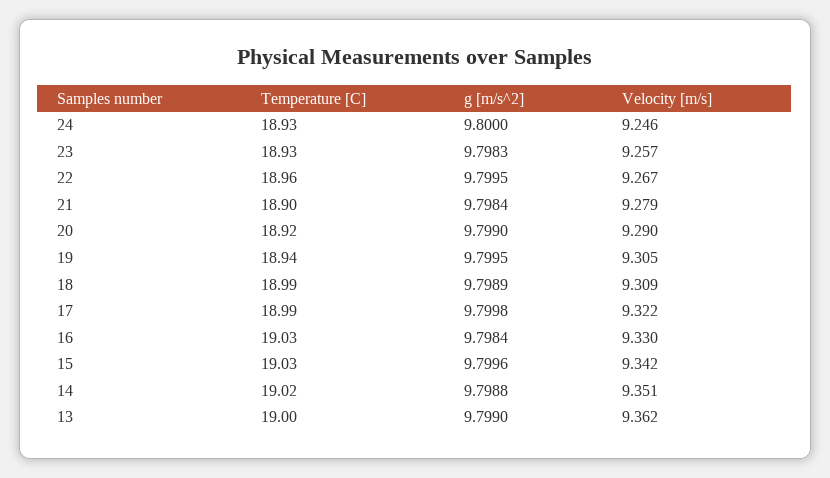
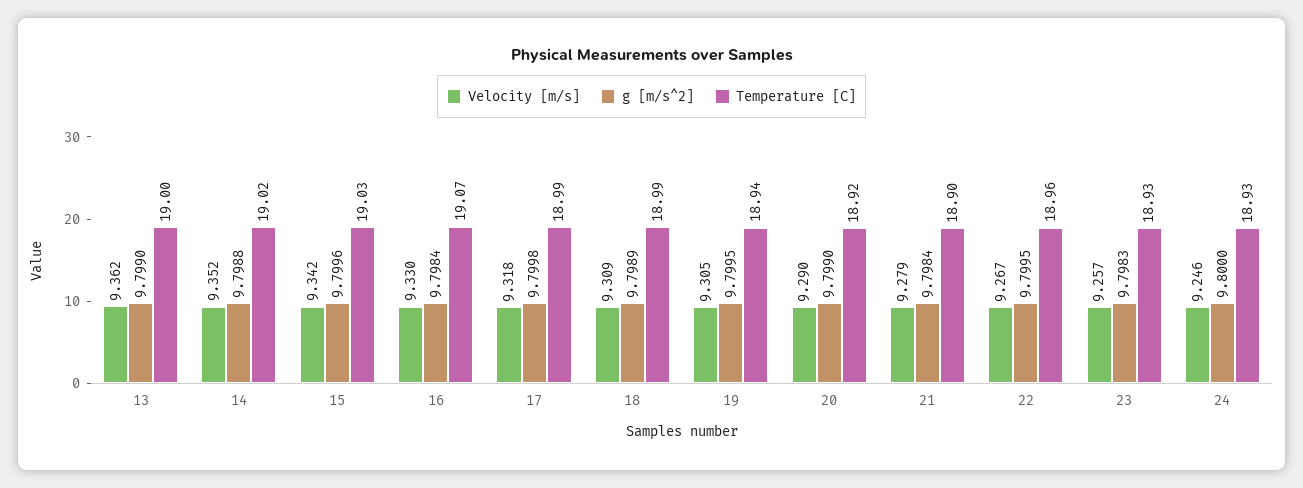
  {
    "Temperature [C]": {
      "24": 18.93,
      "23": 18.93,
      "22": 18.96,
      "21": 18.9,
      "20": 18.92,
      "19": 18.94,
      "18": 18.99,
      "17": 18.99,
-     "16": 19.03,
+     "16": 19.07,
      "15": 19.03,
      "14": 19.02,
      "13": 19
    },
    "g [m/s^2]": {
      "24": 9.8,
      "23": 9.7983,
      "22": 9.7995,
      "21": 9.7984,
      "20": 9.799,
      "19": 9.7995,
      "18": 9.7989,
      "17": 9.7998,
      "16": 9.7984,
      "15": 9.7996,
      "14": 9.7988,
      "13": 9.799
    },
    "Velocity [m/s]": {
      "24": 9.246,
      "23": 9.257,
      "22": 9.267,
      "21": 9.279,
      "20": 9.29,
      "19": 9.305,
      "18": 9.309,
-     "17": 9.322,
+     "17": 9.318,
      "16": 9.33,
      "15": 9.342,
-     "14": 9.351,
+     "14": 9.352,
      "13": 9.362
    }
  }

